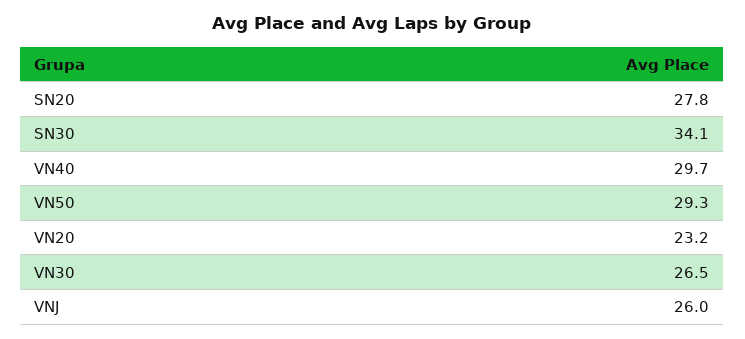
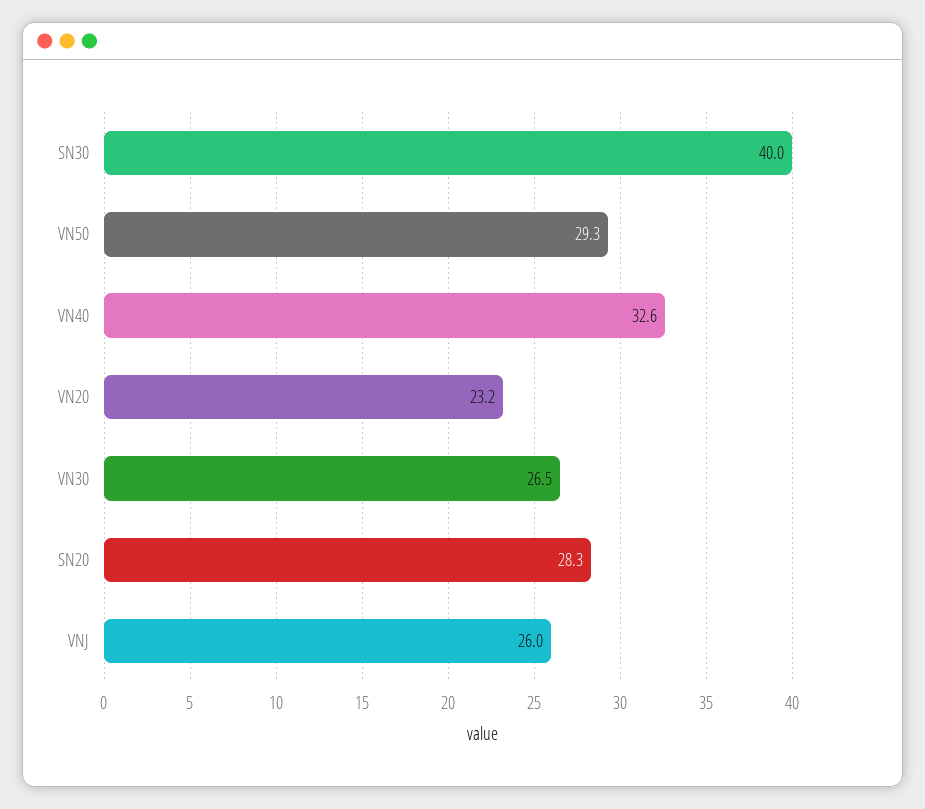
  {
-   "SN20": 27.8,
+   "SN20": 28.3,
-   "SN30": 34.1,
+   "SN30": 40,
-   "VN40": 29.7,
+   "VN40": 32.6,
    "VN50": 29.3,
    "VN20": 23.2,
    "VN30": 26.5,
    "VNJ": 26
  }

